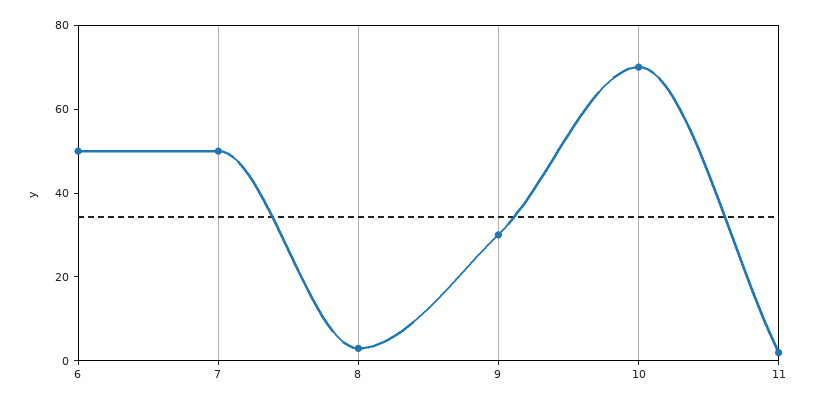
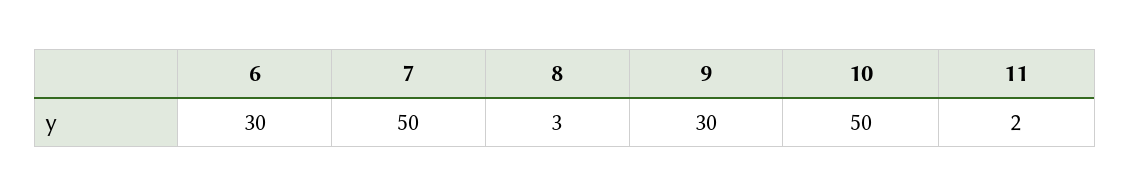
  {
-   "6": 50,
+   "6": 30,
    "7": 50,
    "8": 3,
    "9": 30,
-   "10": 70,
+   "10": 50,
    "11": 2
  }

